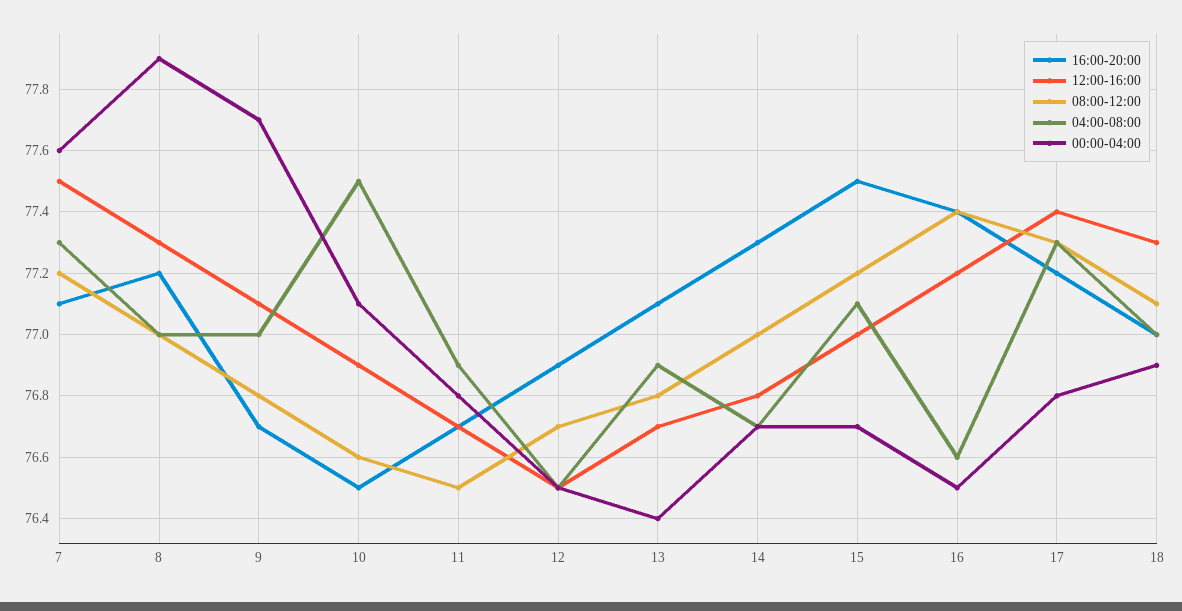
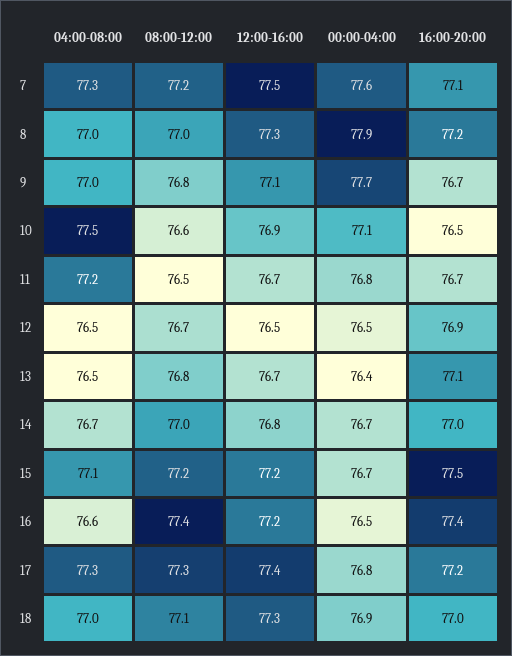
  {
    "16:00-20:00": {
      "7": 77.1,
      "8": 77.2,
      "9": 76.7,
      "10": 76.5,
      "11": 76.7,
      "12": 76.9,
      "13": 77.1,
-     "14": 77.3,
+     "14": 77,
      "15": 77.5,
      "16": 77.4,
      "17": 77.2,
      "18": 77
    },
    "12:00-16:00": {
      "7": 77.5,
      "8": 77.3,
      "9": 77.1,
      "10": 76.9,
      "11": 76.7,
      "12": 76.5,
      "13": 76.7,
      "14": 76.8,
-     "15": 77,
+     "15": 77.2,
      "16": 77.2,
      "17": 77.4,
      "18": 77.3
    },
    "08:00-12:00": {
      "7": 77.2,
      "8": 77,
      "9": 76.8,
      "10": 76.6,
      "11": 76.5,
      "12": 76.7,
      "13": 76.8,
      "14": 77,
      "15": 77.2,
      "16": 77.4,
      "17": 77.3,
      "18": 77.1
    },
    "04:00-08:00": {
      "7": 77.3,
      "8": 77,
      "9": 77,
      "10": 77.5,
-     "11": 76.9,
+     "11": 77.2,
      "12": 76.5,
-     "13": 76.9,
+     "13": 76.5,
      "14": 76.7,
      "15": 77.1,
      "16": 76.6,
      "17": 77.3,
      "18": 77
    },
    "00:00-04:00": {
      "7": 77.6,
      "8": 77.9,
      "9": 77.7,
      "10": 77.1,
      "11": 76.8,
      "12": 76.5,
      "13": 76.4,
      "14": 76.7,
      "15": 76.7,
      "16": 76.5,
      "17": 76.8,
      "18": 76.9
    }
  }

